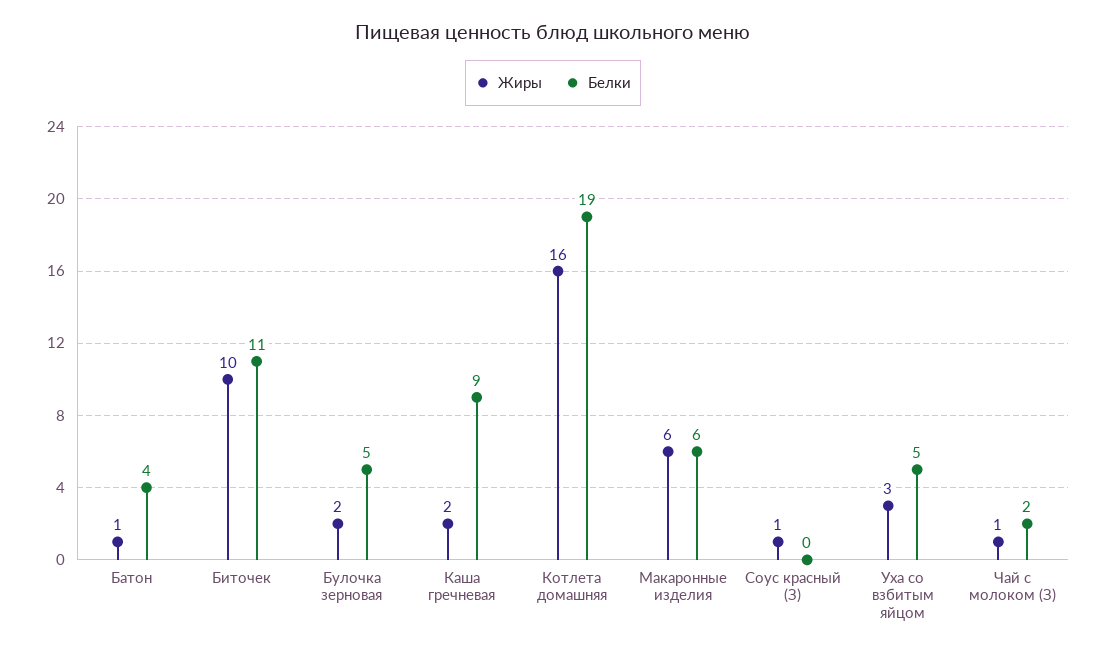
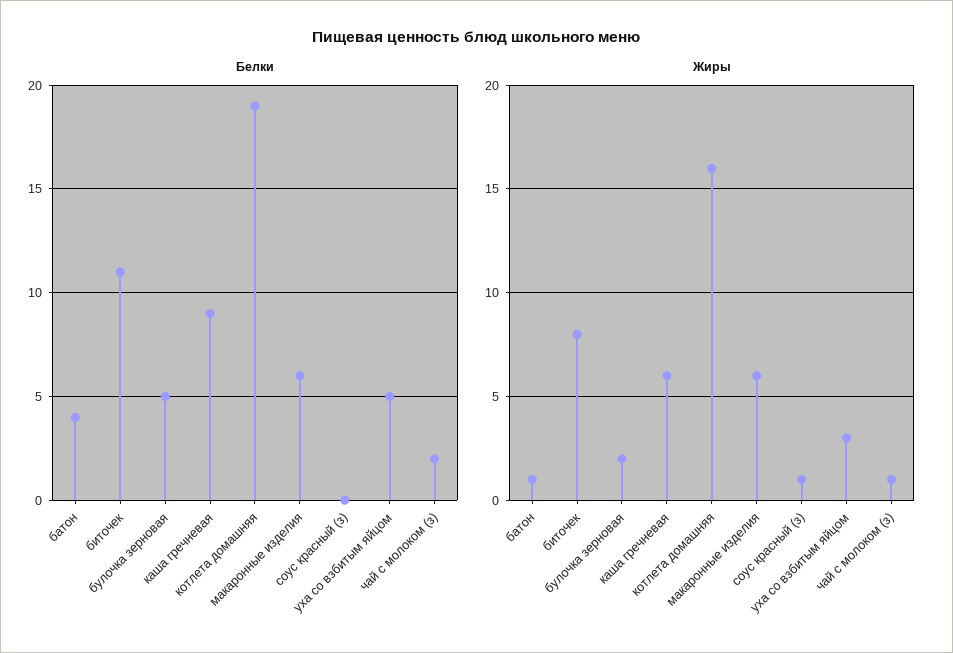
  {
    "Жиры": {
      "Батон": 1,
-     "Биточек": 10,
+     "Биточек": 8,
      "Булочка зерновая": 2,
-     "Каша гречневая": 2,
+     "Каша гречневая": 6,
      "Котлета домашняя": 16,
      "Макаронные изделия": 6,
      "Соус красный (З)": 1,
      "Уха со взбитым яйцом": 3,
      "Чай с молоком (З)": 1
    },
    "Белки": {
      "Батон": 4,
      "Биточек": 11,
      "Булочка зерновая": 5,
      "Каша гречневая": 9,
      "Котлета домашняя": 19,
      "Макаронные изделия": 6,
      "Соус красный (З)": 0,
      "Уха со взбитым яйцом": 5,
      "Чай с молоком (З)": 2
    }
  }

